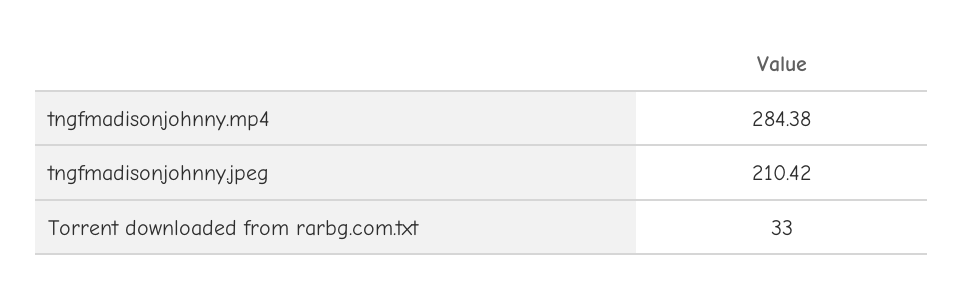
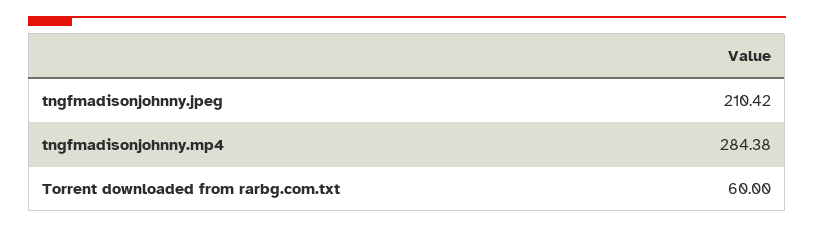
  {
    "tngfmadisonjohnny.mp4": 284.38,
    "tngfmadisonjohnny.jpeg": 210.42,
-   "Torrent downloaded from rarbg.com.txt": 33
+   "Torrent downloaded from rarbg.com.txt": 60
  }

